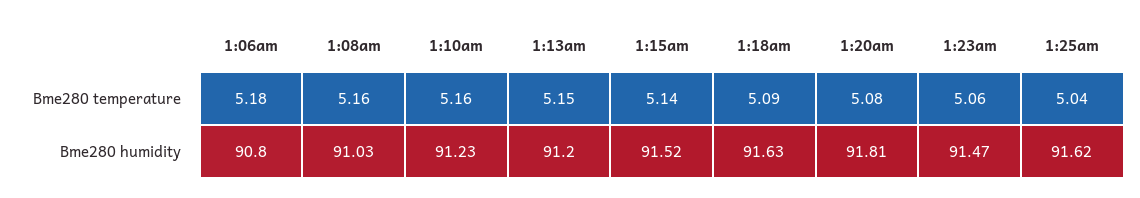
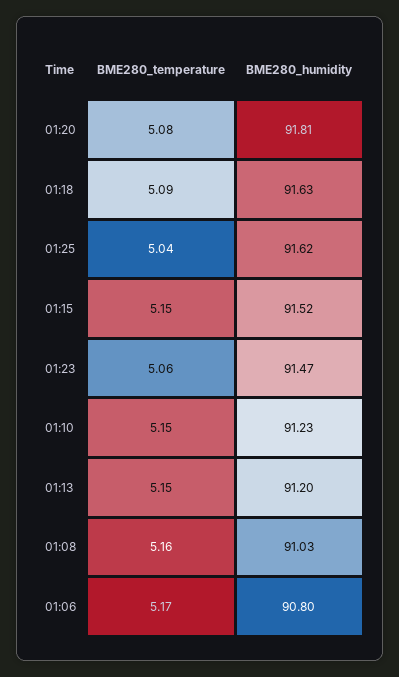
  {
    "1:06am": {
-     "Bme280 temperature": 5.18,
+     "Bme280 temperature": 5.17,
      "Bme280 humidity": 90.8
    },
    "1:08am": {
      "Bme280 temperature": 5.16,
      "Bme280 humidity": 91.03
    },
    "1:10am": {
-     "Bme280 temperature": 5.16,
+     "Bme280 temperature": 5.15,
      "Bme280 humidity": 91.23
    },
    "1:13am": {
      "Bme280 temperature": 5.15,
      "Bme280 humidity": 91.2
    },
    "1:15am": {
-     "Bme280 temperature": 5.14,
+     "Bme280 temperature": 5.15,
      "Bme280 humidity": 91.52
    },
    "1:18am": {
      "Bme280 temperature": 5.09,
      "Bme280 humidity": 91.63
    },
    "1:20am": {
      "Bme280 temperature": 5.08,
      "Bme280 humidity": 91.81
    },
    "1:23am": {
      "Bme280 temperature": 5.06,
      "Bme280 humidity": 91.47
    },
    "1:25am": {
      "Bme280 temperature": 5.04,
      "Bme280 humidity": 91.62
    }
  }

